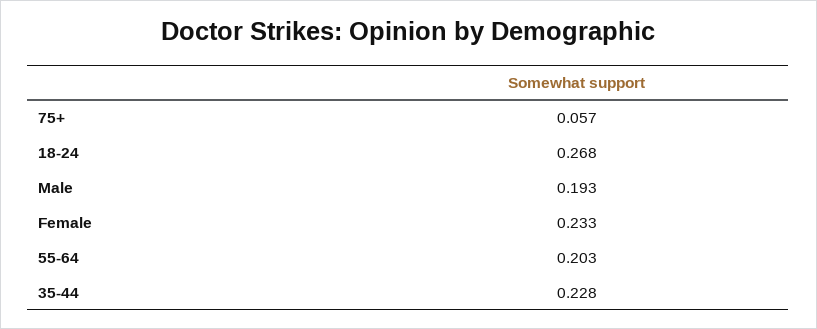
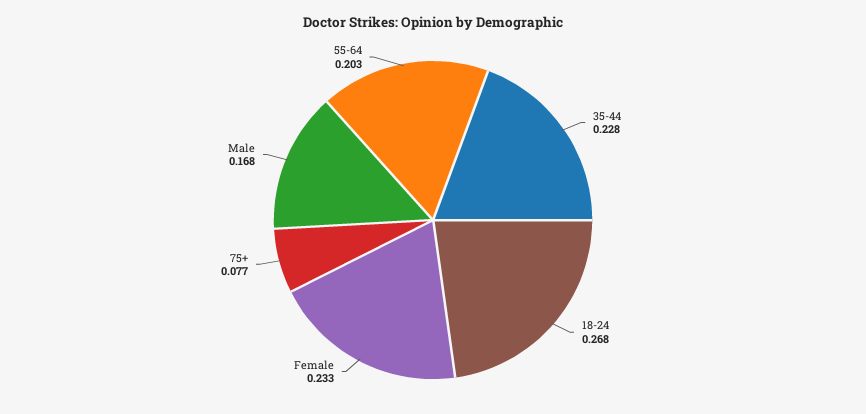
  {
-   "75+": 0.057,
+   "75+": 0.077,
    "18-24": 0.268,
-   "Male": 0.193,
+   "Male": 0.168,
    "Female": 0.233,
    "55-64": 0.203,
    "35-44": 0.228
  }

